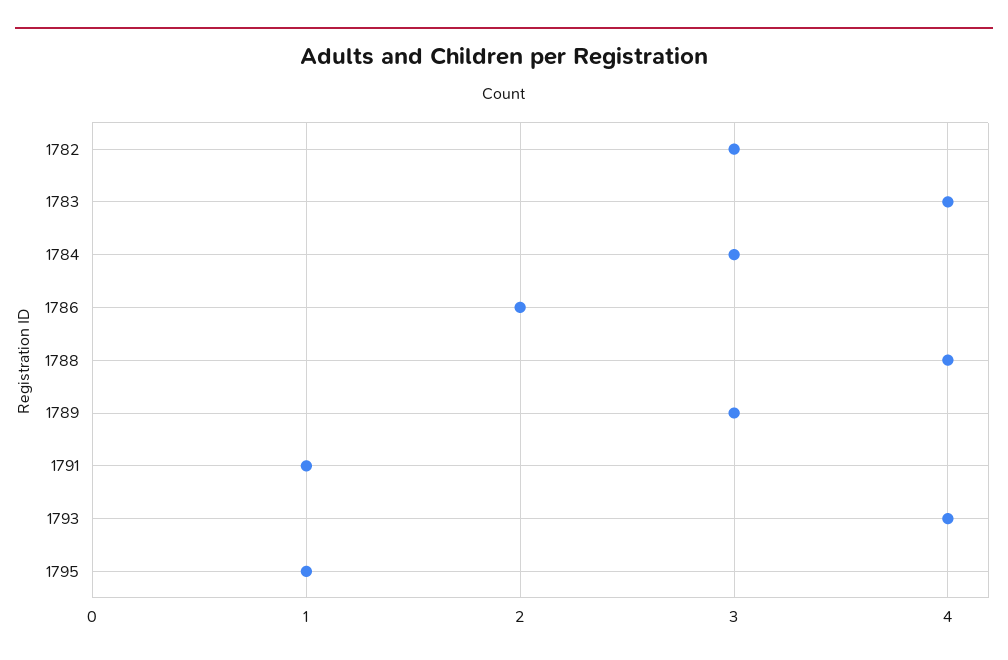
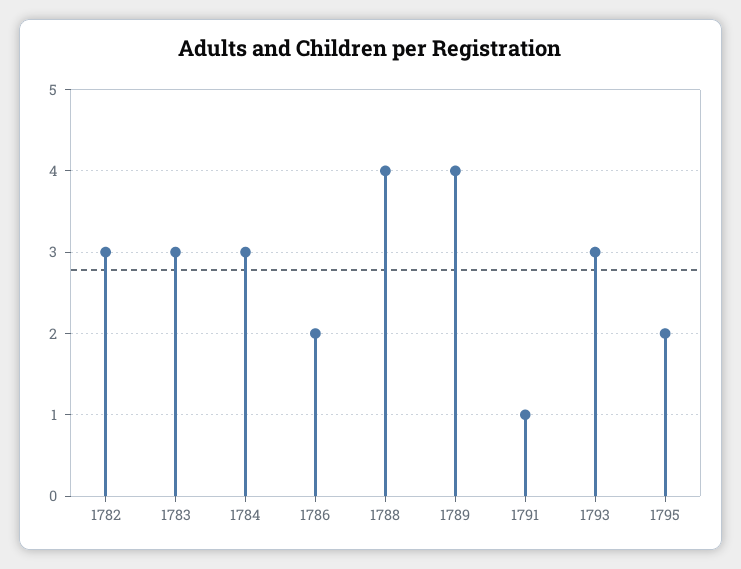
  {
    "1782": 3,
-   "1783": 4,
+   "1783": 3,
    "1784": 3,
    "1786": 2,
    "1788": 4,
-   "1789": 3,
+   "1789": 4,
    "1791": 1,
-   "1793": 4,
+   "1793": 3,
-   "1795": 1
+   "1795": 2
  }

